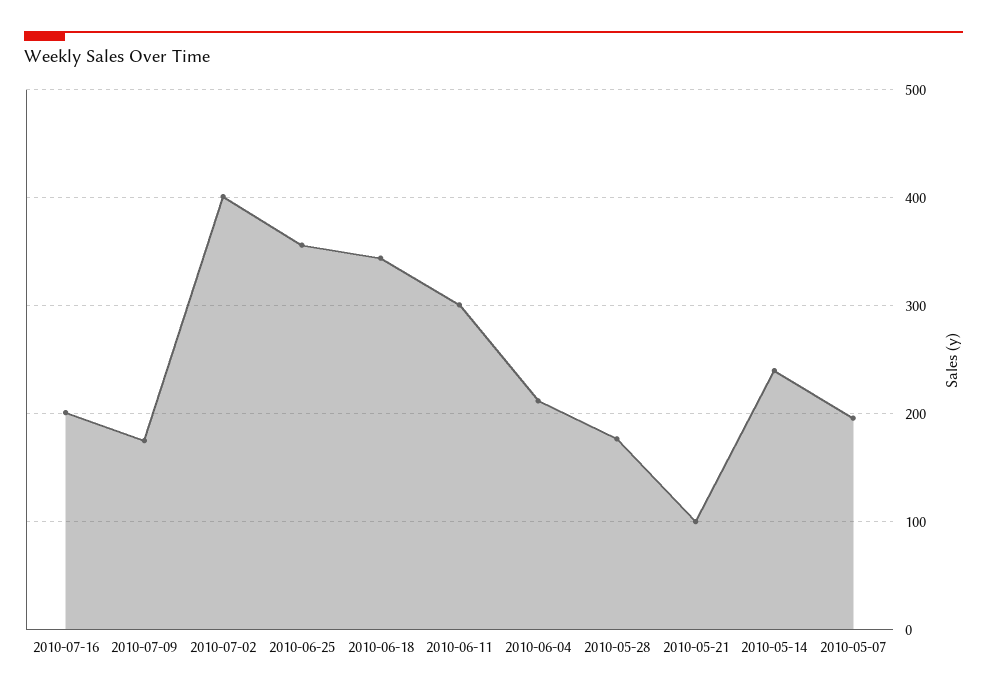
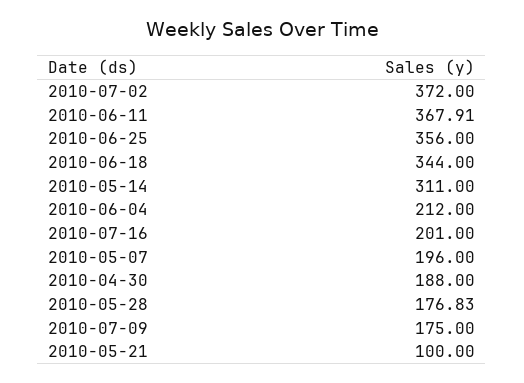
  {
    "2010-07-16": 201,
    "2010-07-09": 175,
-   "2010-07-02": 400,
+   "2010-07-02": 372,
    "2010-06-25": 356,
    "2010-06-18": 344,
-   "2010-06-11": 300,
+   "2010-06-11": 367.91,
    "2010-06-04": 212,
    "2010-05-28": 176.83,
    "2010-05-21": 100,
-   "2010-05-14": 240,
+   "2010-05-14": 311,
-   "2010-05-07": 196
+   "2010-05-07": 196,
+   "2010-04-30": 188
  }

